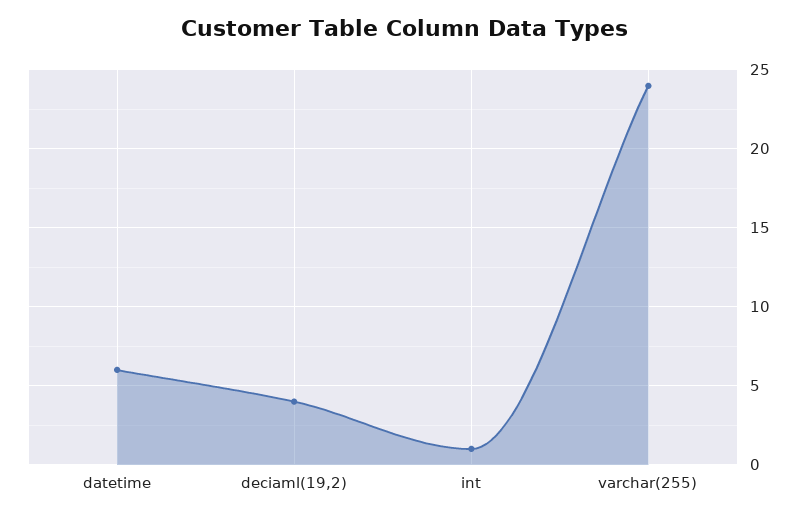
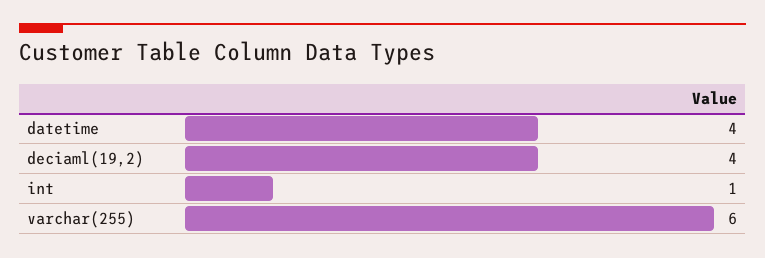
  {
-   "datetime": 6,
+   "datetime": 4,
    "deciaml(19,2)": 4,
    "int": 1,
-   "varchar(255)": 24
+   "varchar(255)": 6
  }

